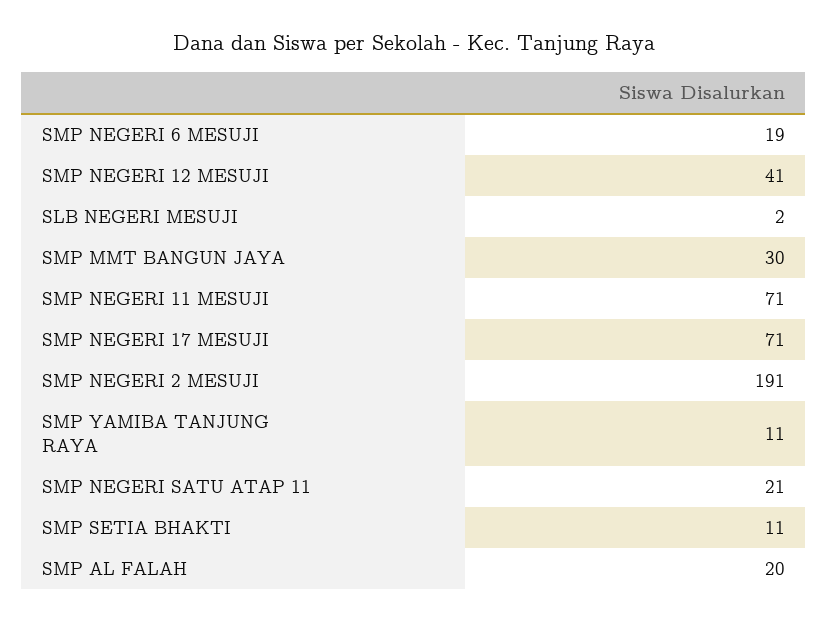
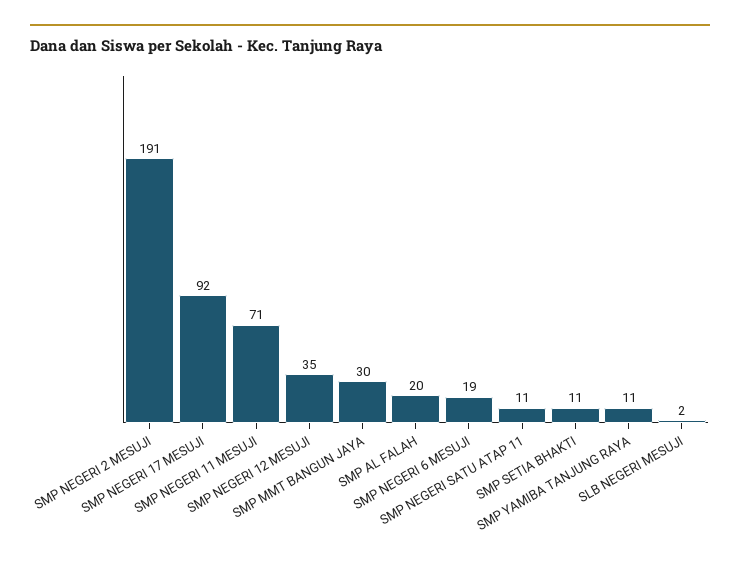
  {
    "SMP NEGERI 6 MESUJI": 19,
-   "SMP NEGERI 12 MESUJI": 41,
+   "SMP NEGERI 12 MESUJI": 35,
    "SLB NEGERI MESUJI": 2,
    "SMP MMT BANGUN JAYA": 30,
    "SMP NEGERI 11 MESUJI": 71,
-   "SMP NEGERI 17 MESUJI": 71,
+   "SMP NEGERI 17 MESUJI": 92,
    "SMP NEGERI 2 MESUJI": 191,
    "SMP YAMIBA TANJUNG RAYA": 11,
-   "SMP NEGERI SATU ATAP 11": 21,
+   "SMP NEGERI SATU ATAP 11": 11,
    "SMP SETIA BHAKTI": 11,
    "SMP AL FALAH": 20
  }

